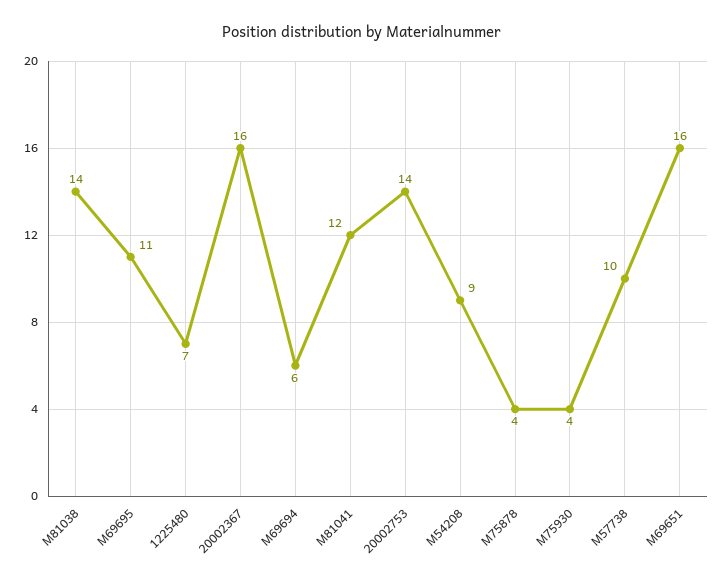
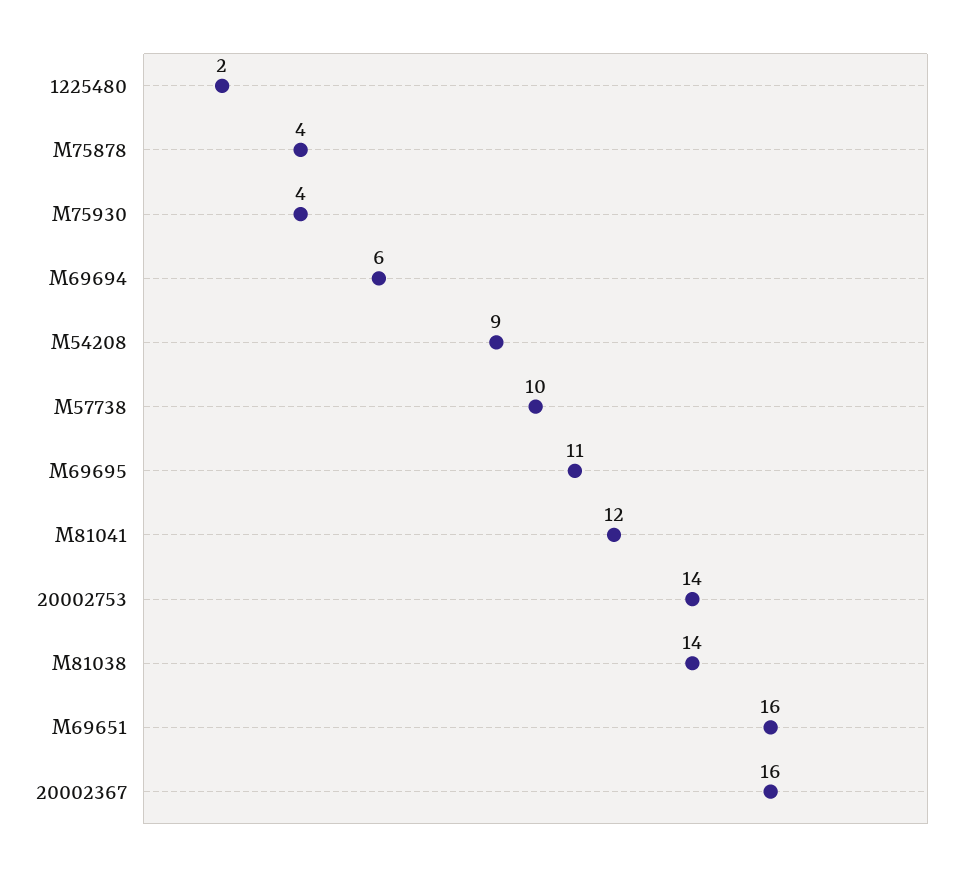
  {
    "M81038": 14,
    "M69695": 11,
-   "1225480": 7,
+   "1225480": 2,
    "20002367": 16,
    "M69694": 6,
    "M81041": 12,
    "20002753": 14,
    "M54208": 9,
    "M75878": 4,
    "M75930": 4,
    "M57738": 10,
    "M69651": 16
  }

